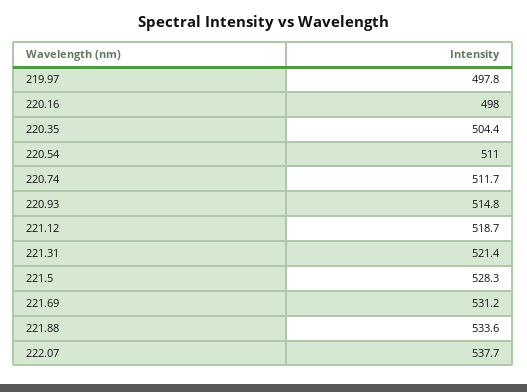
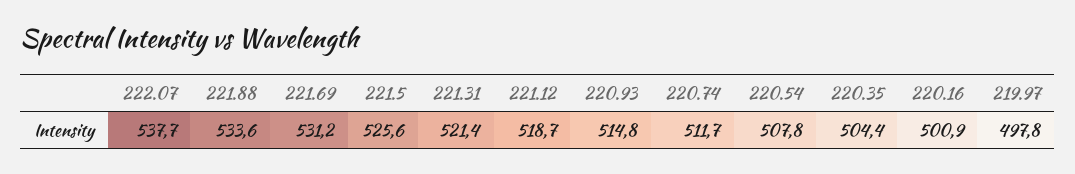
  {
    "219.97": 497.8,
-   "220.16": 498,
+   "220.16": 500.9,
    "220.35": 504.4,
-   "220.54": 511,
+   "220.54": 507.8,
    "220.74": 511.7,
    "220.93": 514.8,
    "221.12": 518.7,
    "221.31": 521.4,
-   "221.5": 528.3,
+   "221.5": 525.6,
    "221.69": 531.2,
    "221.88": 533.6,
    "222.07": 537.7
  }

